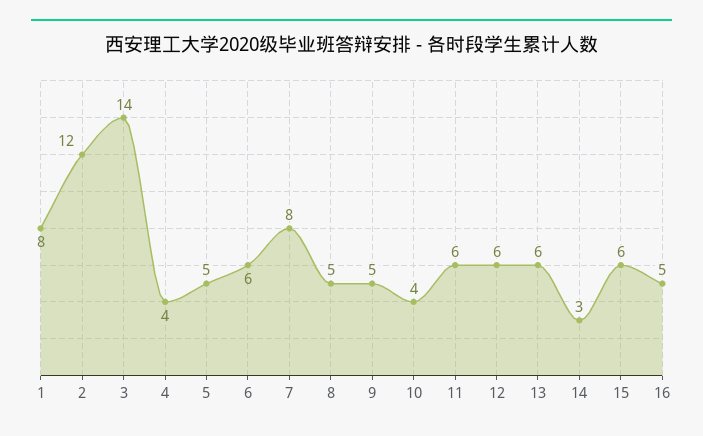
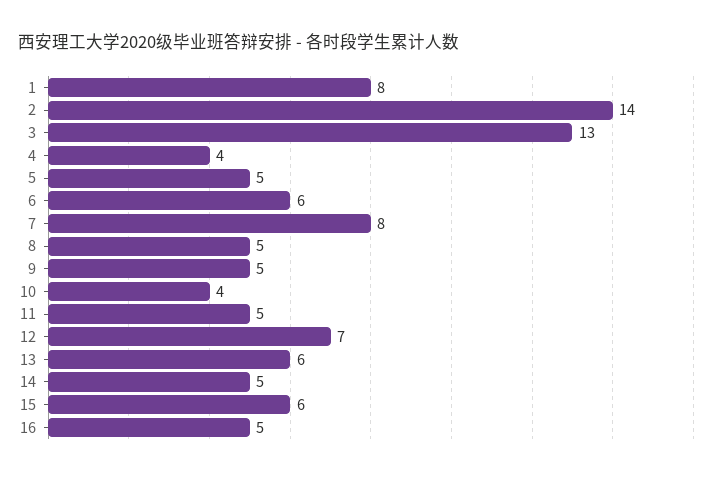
  {
    "1": 8,
-   "2": 12,
+   "2": 14,
-   "3": 14,
+   "3": 13,
    "4": 4,
    "5": 5,
    "6": 6,
    "7": 8,
    "8": 5,
    "9": 5,
    "10": 4,
-   "11": 6,
+   "11": 5,
-   "12": 6,
+   "12": 7,
    "13": 6,
-   "14": 3,
+   "14": 5,
    "15": 6,
    "16": 5
  }

